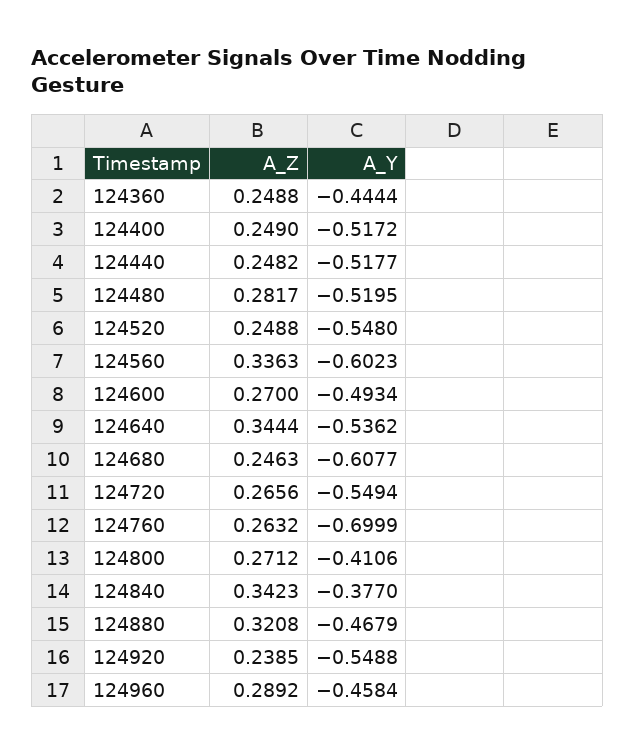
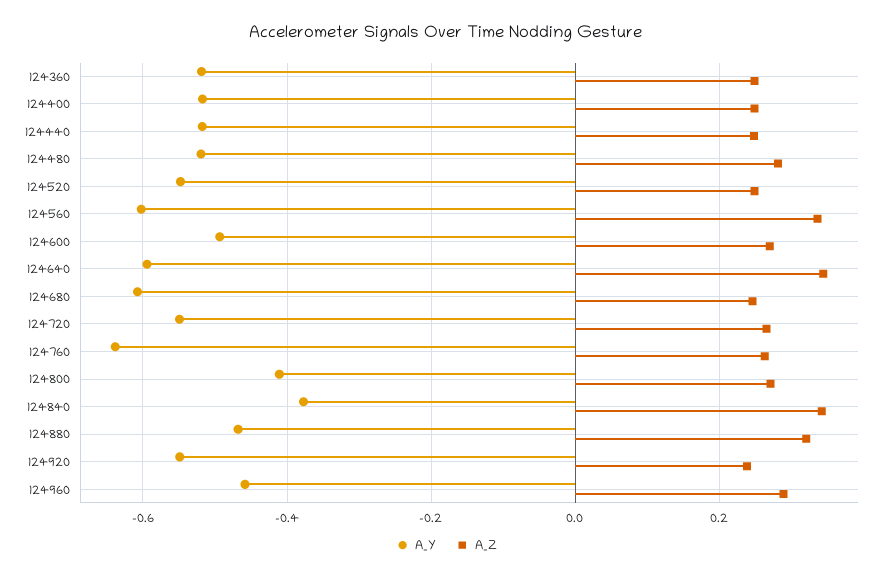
  {
    "A_Z": {
      "124360": 0.2488,
      "124400": 0.249,
      "124440": 0.2482,
      "124480": 0.2817,
      "124520": 0.2488,
      "124560": 0.3363,
      "124600": 0.27,
      "124640": 0.3444,
      "124680": 0.2463,
      "124720": 0.2656,
      "124760": 0.2632,
      "124800": 0.2712,
      "124840": 0.3423,
      "124880": 0.3208,
      "124920": 0.2385,
      "124960": 0.2892
    },
    "A_Y": {
-     "124360": -0.4444,
+     "124360": -0.52,
      "124400": -0.5172,
      "124440": -0.5177,
      "124480": -0.5195,
      "124520": -0.548,
      "124560": -0.6023,
      "124600": -0.4934,
-     "124640": -0.5362,
+     "124640": -0.6,
      "124680": -0.6077,
      "124720": -0.5494,
-     "124760": -0.6999,
+     "124760": -0.64,
      "124800": -0.4106,
      "124840": -0.377,
      "124880": -0.4679,
      "124920": -0.5488,
      "124960": -0.4584
    }
  }

